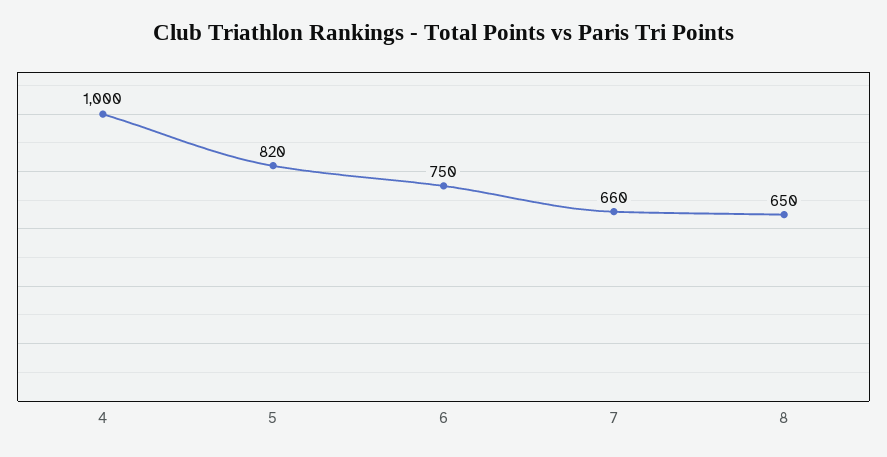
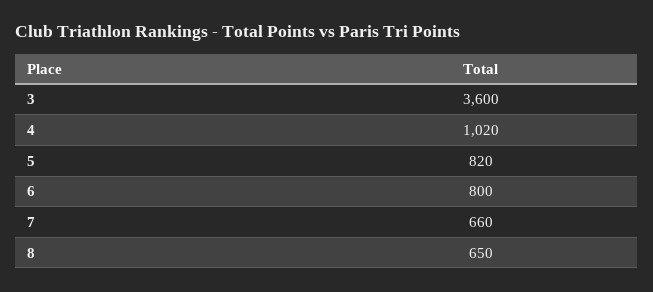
  {
-   "4": 1000,
+   "4": 1020,
    "5": 820,
-   "6": 750,
+   "6": 800,
    "7": 660,
-   "8": 650
+   "8": 650,
+   "3": 3600
  }

